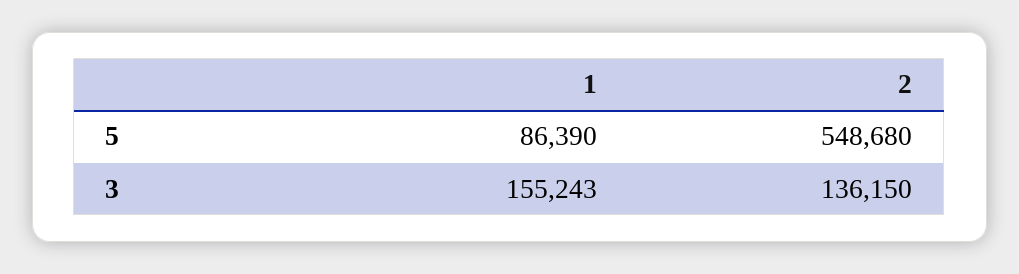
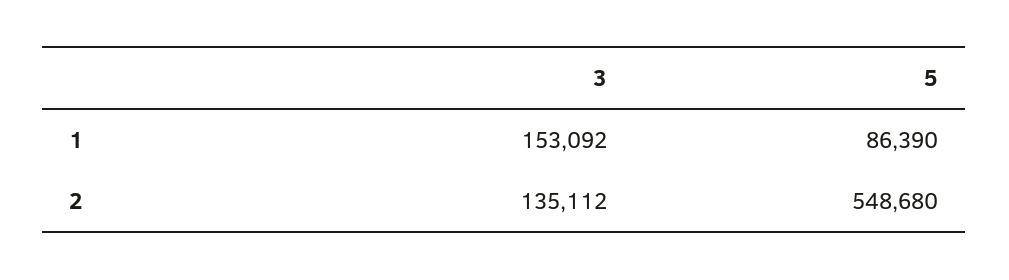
  {
    "1": {
      "5": 86390,
-     "3": 155243
+     "3": 153092
    },
    "2": {
      "5": 548680,
-     "3": 136150
+     "3": 135112
    }
  }

